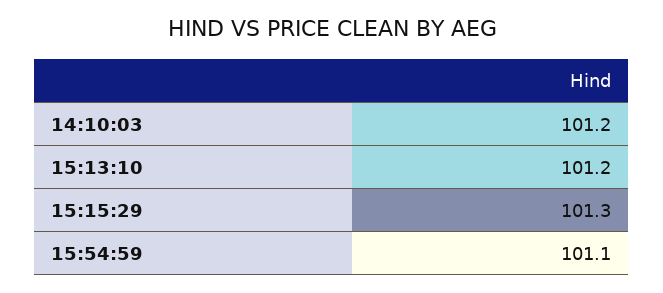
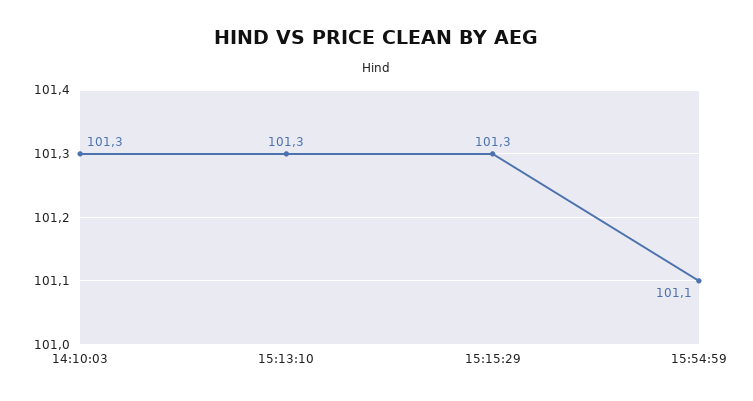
  {
-   "14:10:03": 101.2,
+   "14:10:03": 101.3,
-   "15:13:10": 101.2,
+   "15:13:10": 101.3,
    "15:15:29": 101.3,
    "15:54:59": 101.1
  }

